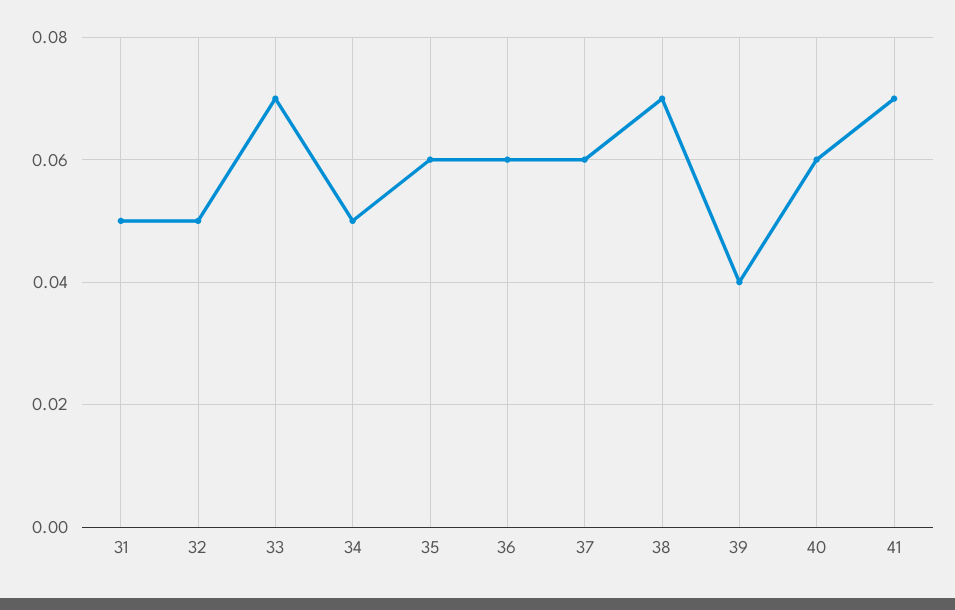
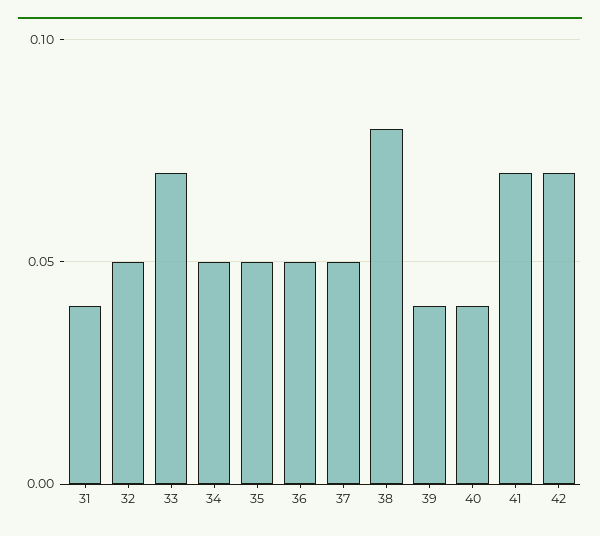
  {
-   "31": 0.05,
+   "31": 0.04,
    "32": 0.05,
    "33": 0.07,
    "34": 0.05,
-   "35": 0.06,
+   "35": 0.05,
-   "36": 0.06,
+   "36": 0.05,
-   "37": 0.06,
+   "37": 0.05,
-   "38": 0.07,
+   "38": 0.08,
    "39": 0.04,
-   "40": 0.06,
+   "40": 0.04,
-   "41": 0.07
+   "41": 0.07,
+   "42": 0.07
  }

